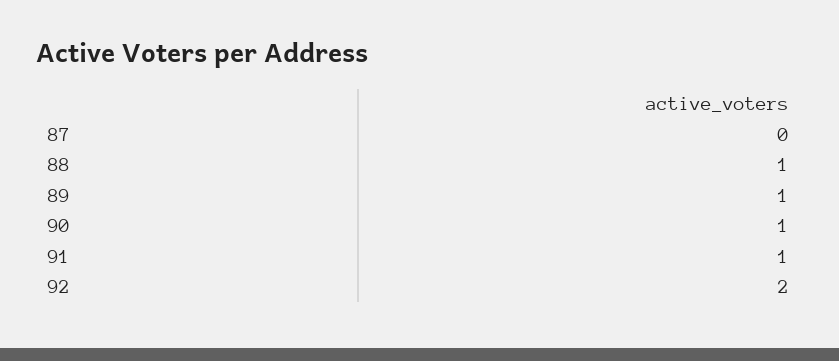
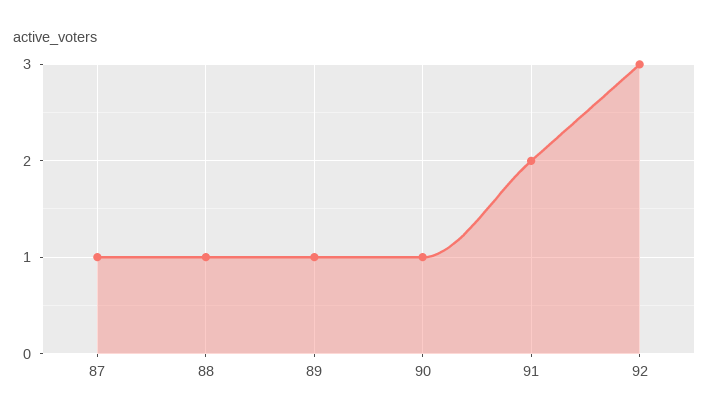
  {
-   "87": 0,
+   "87": 1,
    "88": 1,
    "89": 1,
    "90": 1,
-   "91": 1,
+   "91": 2,
-   "92": 2
+   "92": 3
  }

